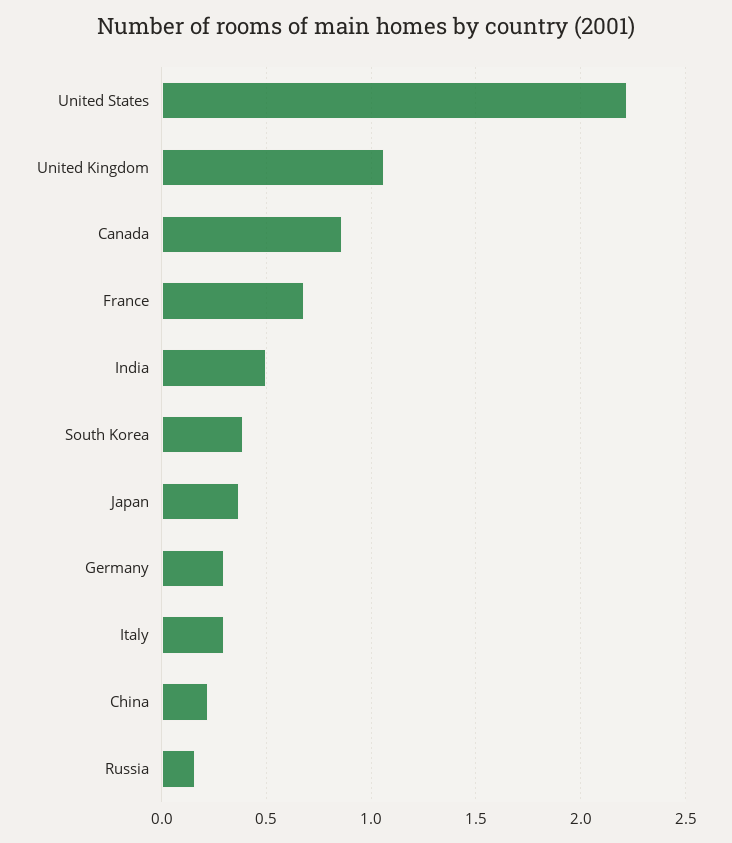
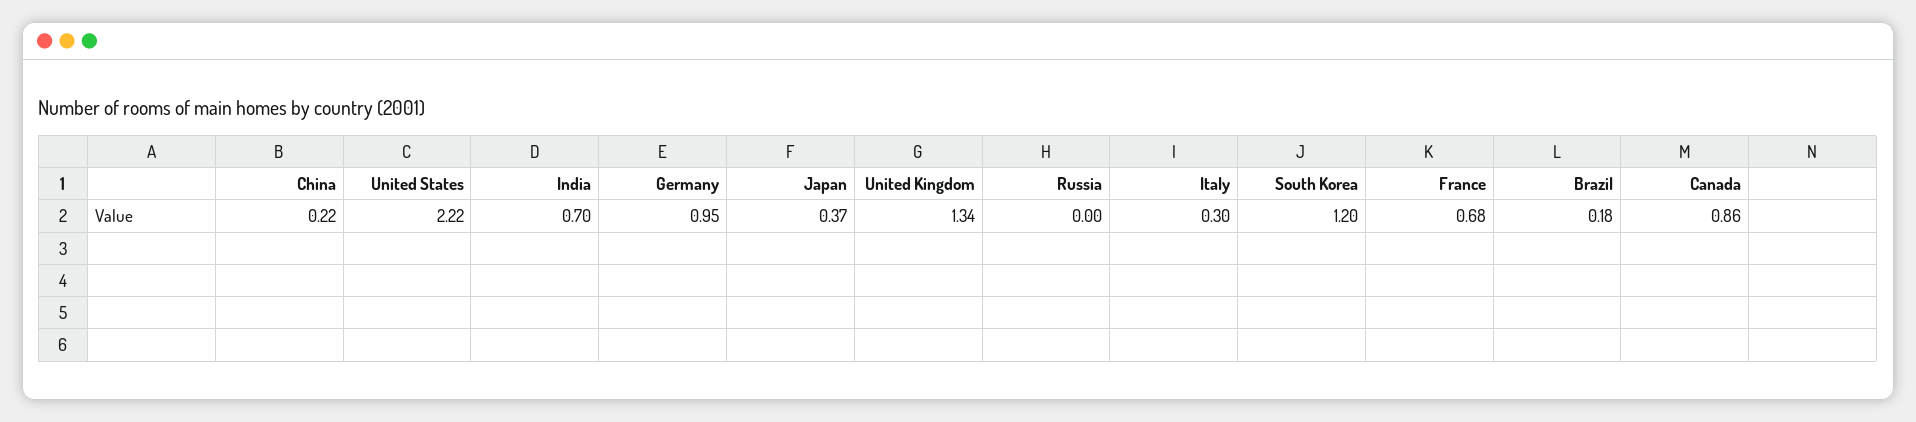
  {
    "United States": 2.22,
-   "United Kingdom": 1.05,
+   "United Kingdom": 1.34,
    "Canada": 0.86,
    "France": 0.68,
-   "India": 0.5,
+   "India": 0.7,
-   "South Korea": 0.4,
+   "South Korea": 1.2,
    "Japan": 0.37,
-   "Germany": 0.3,
+   "Germany": 0.95,
    "Italy": 0.3,
    "China": 0.22,
-   "Russia": 0.15
+   "Russia": 0,
+   "Brazil": 0.18
  }

